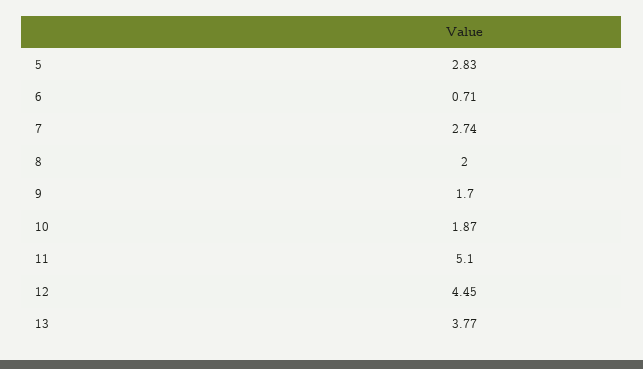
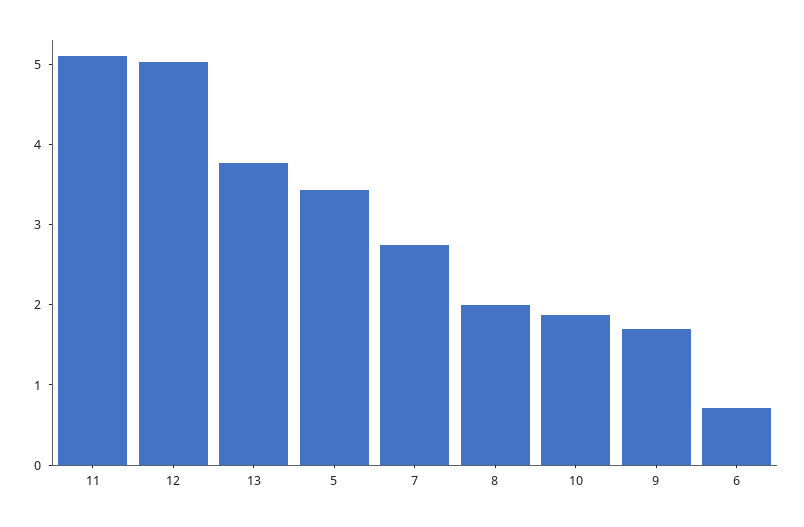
  {
-   "5": 2.83,
+   "5": 3.4,
    "6": 0.71,
    "7": 2.74,
    "8": 2,
    "9": 1.7,
    "10": 1.87,
    "11": 5.1,
-   "12": 4.45,
+   "12": 5,
    "13": 3.77
  }

